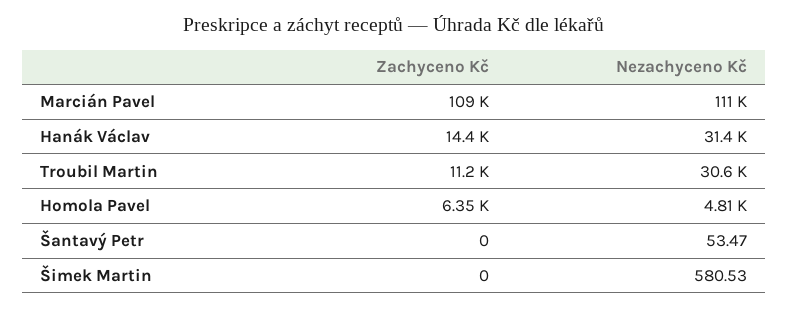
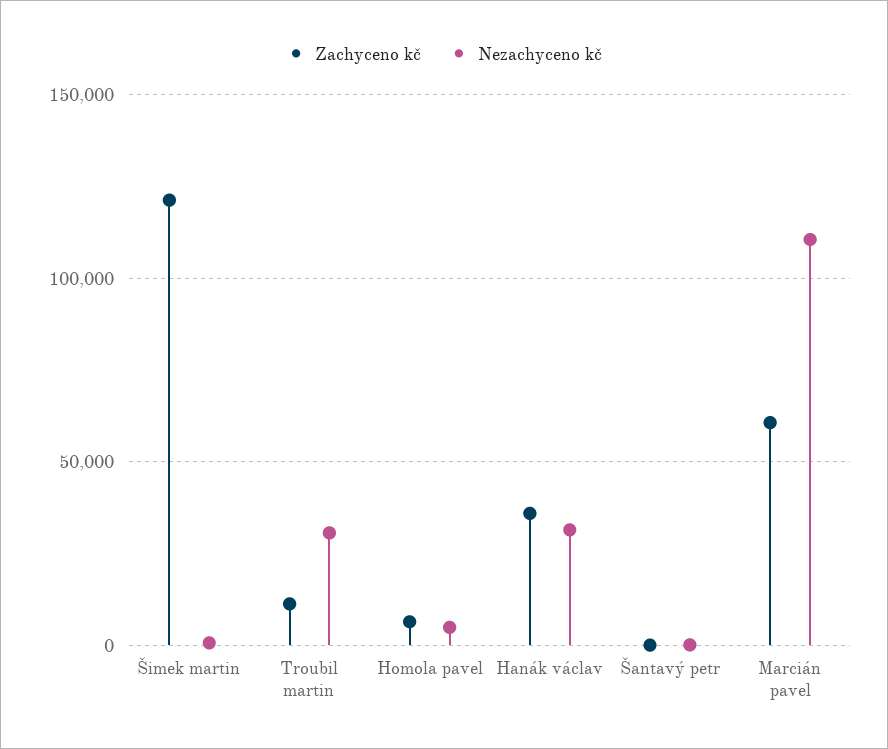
  {
    "Zachyceno Kč": {
-     "Marcián Pavel": 109000,
+     "Marcián Pavel": 60000,
-     "Hanák Václav": 14400,
+     "Hanák Václav": 35000,
      "Troubil Martin": 11200,
      "Homola Pavel": 6350,
      "Šantavý Petr": 0,
-     "Šimek Martin": 0
+     "Šimek Martin": 120000
    },
    "Nezachyceno Kč": {
      "Marcián Pavel": 111000,
      "Hanák Václav": 31400,
      "Troubil Martin": 30600,
      "Homola Pavel": 4810,
      "Šantavý Petr": 53.47,
      "Šimek Martin": 580.53
    }
  }

